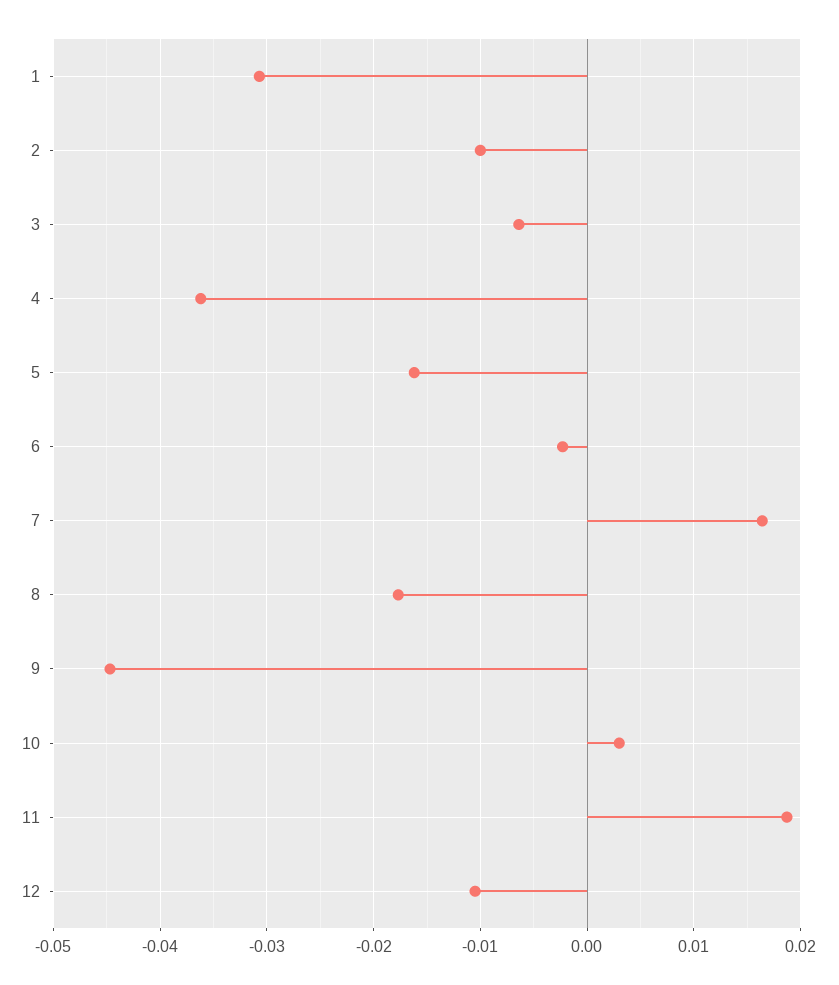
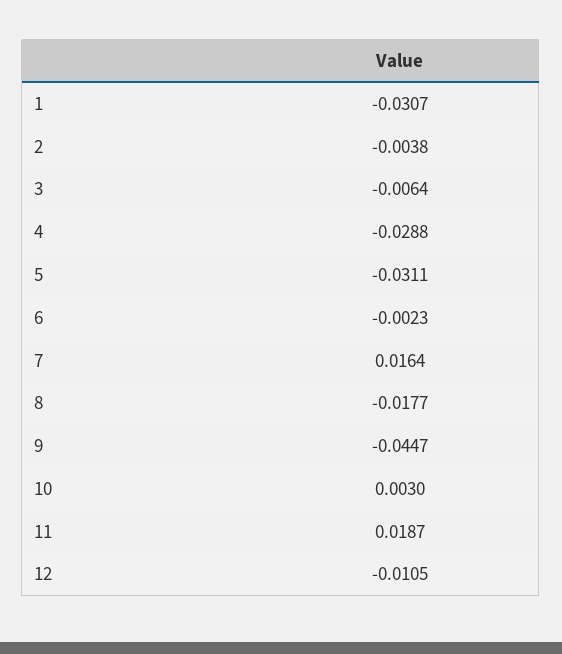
  {
    "1": -0.0307,
-   "2": -0.01,
+   "2": -0.0038,
    "3": -0.0064,
-   "4": -0.036,
+   "4": -0.0288,
-   "5": -0.016,
+   "5": -0.0311,
    "6": -0.0023,
    "7": 0.0164,
    "8": -0.0177,
    "9": -0.0447,
    "10": 0.003,
    "11": 0.0187,
    "12": -0.0105
  }

